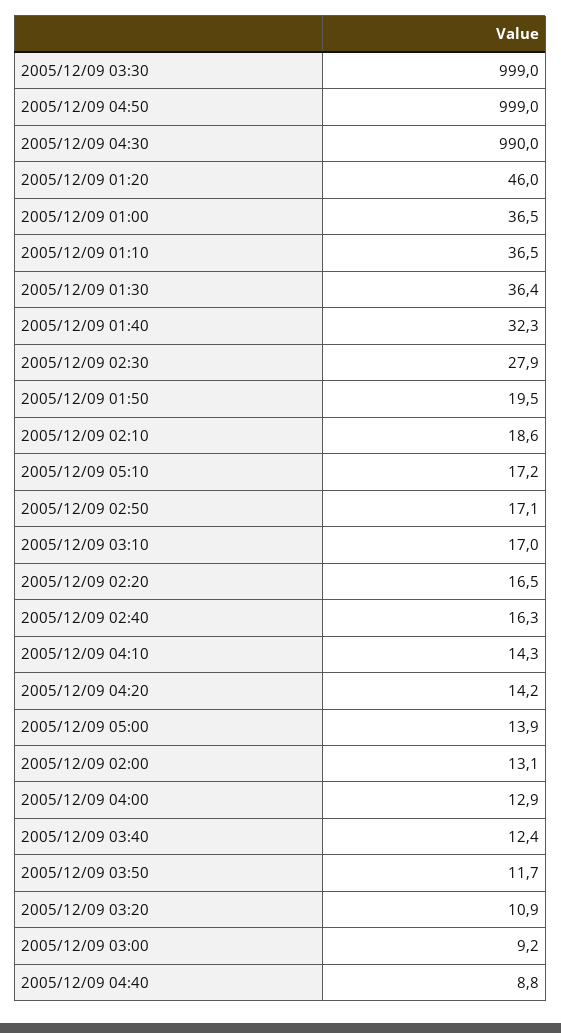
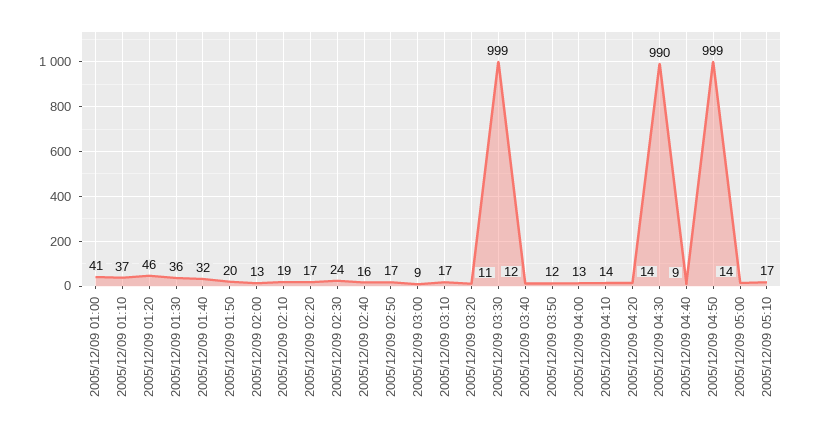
  {
    "2005/12/09 03:30": 999,
    "2005/12/09 04:50": 999,
    "2005/12/09 04:30": 990,
    "2005/12/09 01:20": 46,
-   "2005/12/09 01:00": 36.5,
+   "2005/12/09 01:00": 41,
    "2005/12/09 01:10": 36.5,
    "2005/12/09 01:30": 36.4,
    "2005/12/09 01:40": 32.3,
-   "2005/12/09 02:30": 27.9,
+   "2005/12/09 02:30": 24,
    "2005/12/09 01:50": 19.5,
    "2005/12/09 02:10": 18.6,
    "2005/12/09 05:10": 17.2,
    "2005/12/09 02:50": 17.1,
    "2005/12/09 03:10": 17,
    "2005/12/09 02:20": 16.5,
    "2005/12/09 02:40": 16.3,
    "2005/12/09 04:10": 14.3,
    "2005/12/09 04:20": 14.2,
    "2005/12/09 05:00": 13.9,
    "2005/12/09 02:00": 13.1,
    "2005/12/09 04:00": 12.9,
    "2005/12/09 03:40": 12.4,
    "2005/12/09 03:50": 11.7,
    "2005/12/09 03:20": 10.9,
    "2005/12/09 03:00": 9.2,
    "2005/12/09 04:40": 8.8
  }

